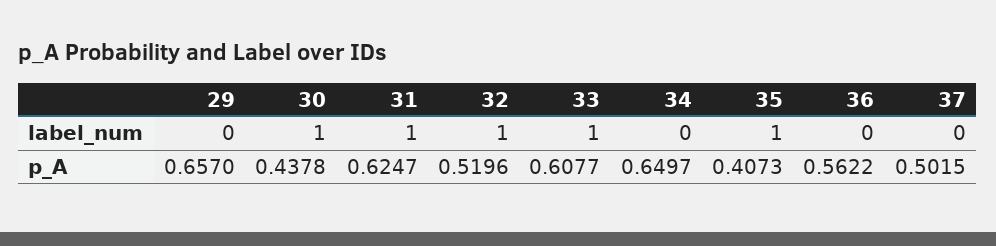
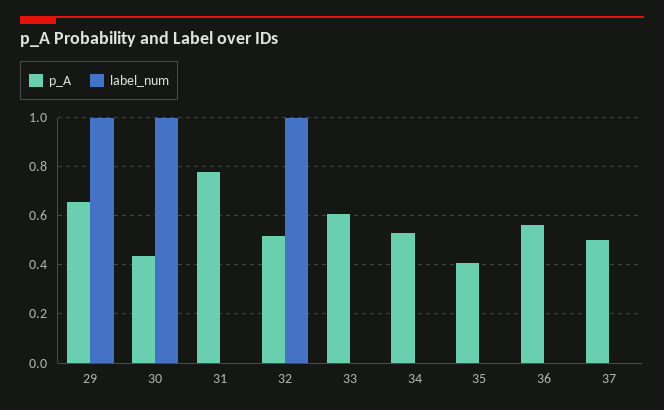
  {
    "label_num": {
-     "29": 0,
+     "29": 1,
      "30": 1,
-     "31": 1,
+     "31": 0,
      "32": 1,
-     "33": 1,
+     "33": 0,
      "34": 0,
-     "35": 1,
+     "35": 0,
      "36": 0,
      "37": 0
    },
    "p_A": {
      "29": 0.657,
      "30": 0.4378,
-     "31": 0.6247,
+     "31": 0.775,
      "32": 0.5196,
      "33": 0.6077,
-     "34": 0.6497,
+     "34": 0.525,
      "35": 0.4073,
      "36": 0.5622,
      "37": 0.5015
    }
  }

